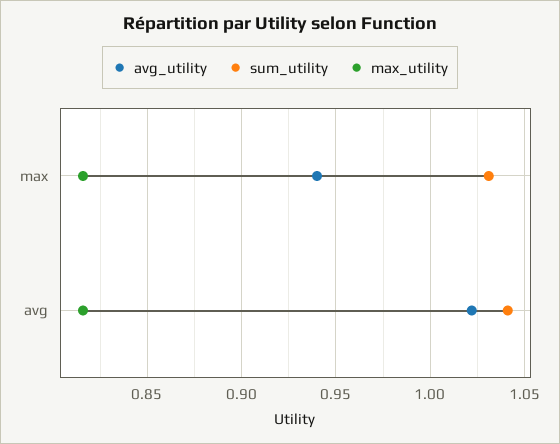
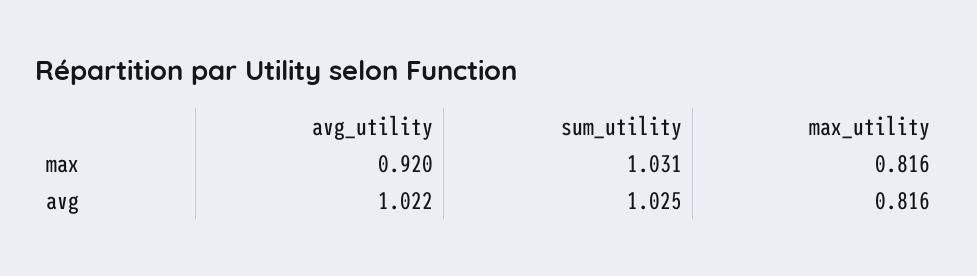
  {
    "avg_utility": {
-     "max": 0.94,
+     "max": 0.92,
      "avg": 1.022
    },
    "sum_utility": {
      "max": 1.031,
-     "avg": 1.04
+     "avg": 1.025
    },
    "max_utility": {
      "max": 0.816,
      "avg": 0.816
    }
  }

